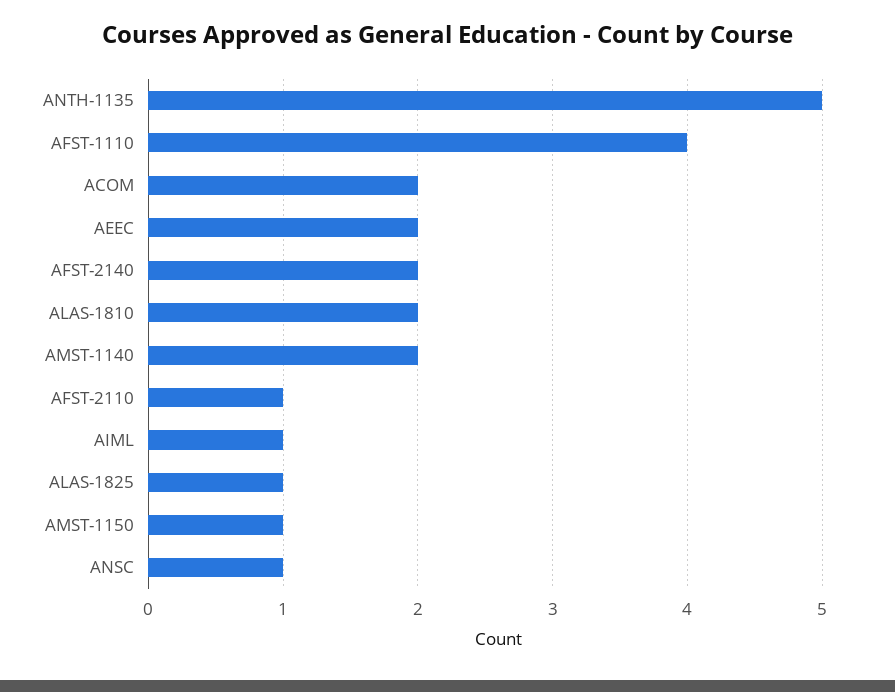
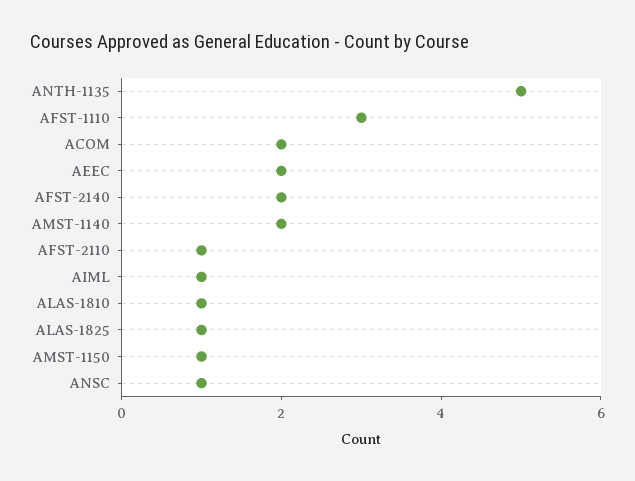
  {
    "ANTH-1135": 5,
-   "AFST-1110": 4,
+   "AFST-1110": 3,
    "ACOM": 2,
    "AEEC": 2,
    "AFST-2140": 2,
-   "ALAS-1810": 2,
+   "ALAS-1810": 1,
    "AMST-1140": 2,
    "AFST-2110": 1,
    "AIML": 1,
    "ALAS-1825": 1,
    "AMST-1150": 1,
    "ANSC": 1
  }

